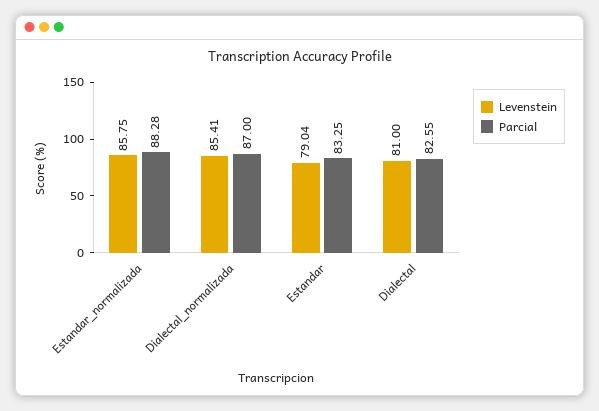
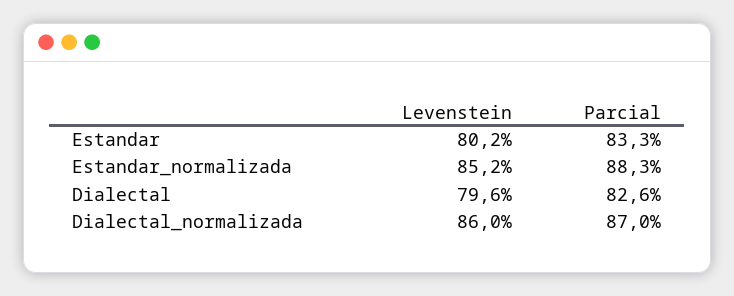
  {
    "Levenstein": {
-     "Estandar_normalizada": 85.75,
+     "Estandar_normalizada": 85.2,
-     "Dialectal_normalizada": 85.41,
+     "Dialectal_normalizada": 86,
-     "Estandar": 79.04,
+     "Estandar": 80.2,
-     "Dialectal": 81
+     "Dialectal": 79.6
    },
    "Parcial": {
      "Estandar_normalizada": 88.28,
      "Dialectal_normalizada": 87,
      "Estandar": 83.25,
      "Dialectal": 82.55
    }
  }

